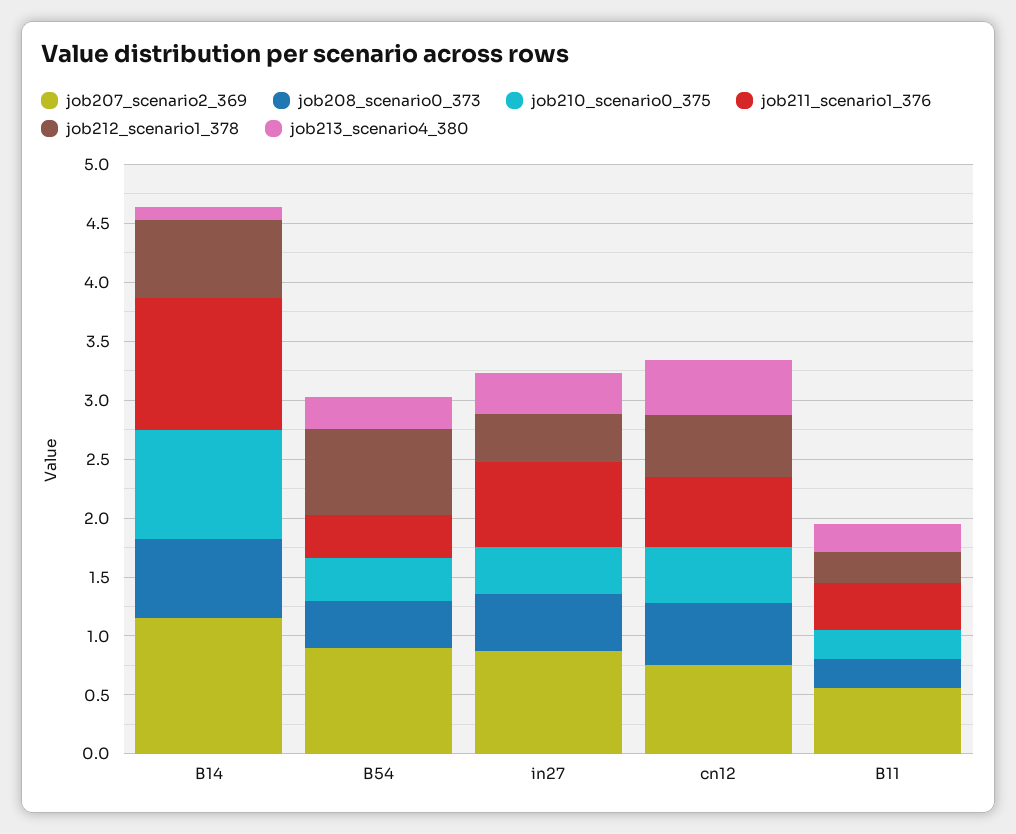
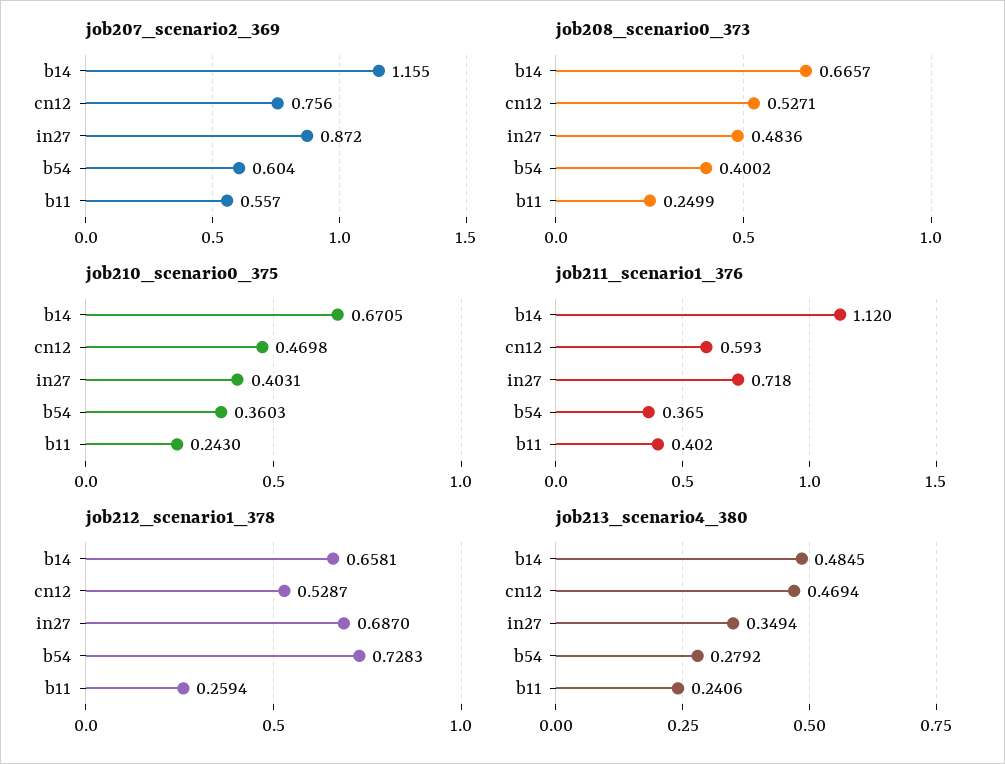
  {
    "job207_scenario2_369": {
      "B14": 1.155,
-     "B54": 0.9,
+     "B54": 0.604,
      "in27": 0.872,
      "cn12": 0.756,
      "B11": 0.557
    },
    "job208_scenario0_373": {
      "B14": 0.6657,
      "B54": 0.4002,
      "in27": 0.4836,
      "cn12": 0.5271,
      "B11": 0.2499
    },
    "job210_scenario0_375": {
-     "B14": 0.9,
+     "B14": 0.6705,
      "B54": 0.3603,
      "in27": 0.4031,
      "cn12": 0.4698,
      "B11": 0.243
    },
    "job211_scenario1_376": {
      "B14": 1.12,
      "B54": 0.365,
      "in27": 0.718,
      "cn12": 0.593,
      "B11": 0.402
    },
    "job212_scenario1_378": {
      "B14": 0.6581,
      "B54": 0.7283,
-     "in27": 0.4,
+     "in27": 0.687,
      "cn12": 0.5287,
      "B11": 0.2594
    },
    "job213_scenario4_380": {
-     "B14": 0.1,
+     "B14": 0.4845,
      "B54": 0.2792,
      "in27": 0.3494,
      "cn12": 0.4694,
      "B11": 0.2406
    }
  }

